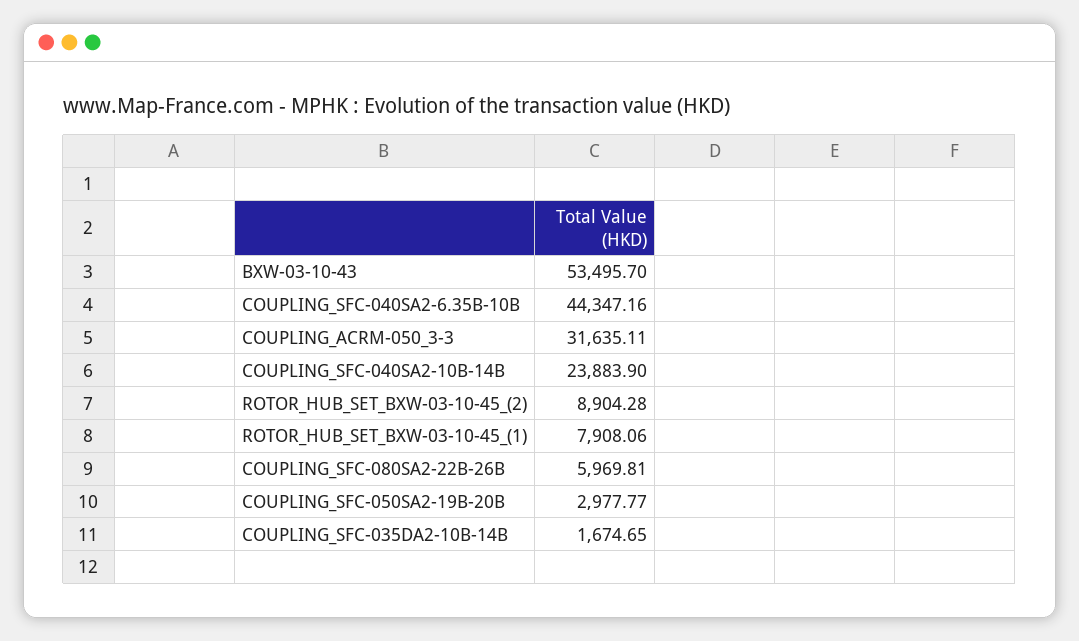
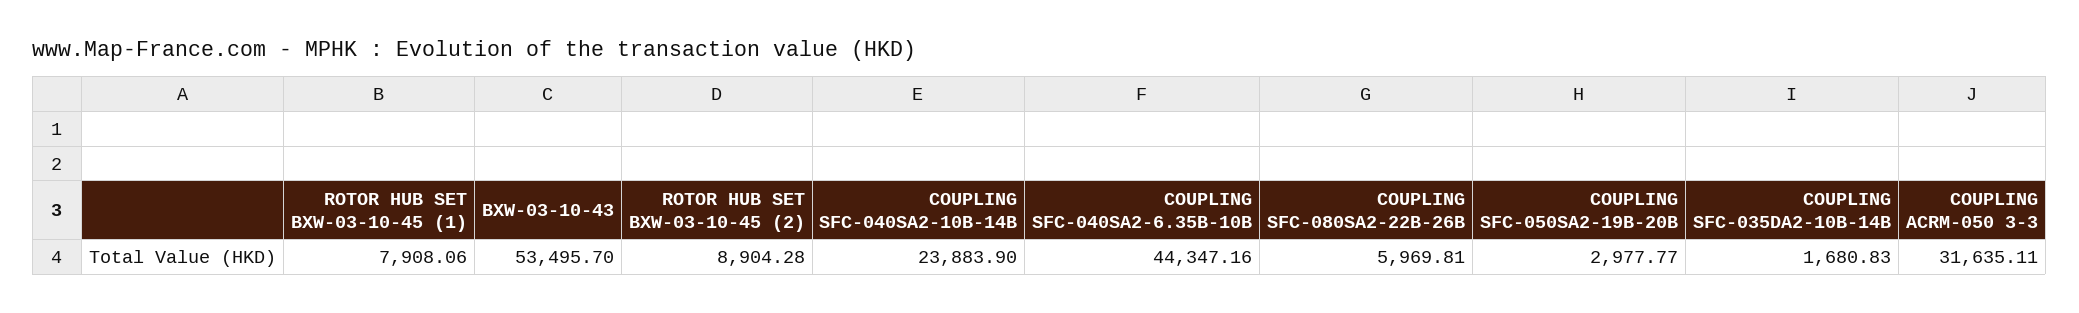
  {
    "BXW-03-10-43": 53495.7,
    "COUPLING_SFC-040SA2-6.35B-10B": 44347.16,
    "COUPLING_ACRM-050_3-3": 31635.11,
    "COUPLING_SFC-040SA2-10B-14B": 23883.9,
    "ROTOR_HUB_SET_BXW-03-10-45_(2)": 8904.28,
    "ROTOR_HUB_SET_BXW-03-10-45_(1)": 7908.06,
    "COUPLING_SFC-080SA2-22B-26B": 5969.81,
    "COUPLING_SFC-050SA2-19B-20B": 2977.77,
-   "COUPLING_SFC-035DA2-10B-14B": 1674.65
+   "COUPLING_SFC-035DA2-10B-14B": 1680.83
  }

